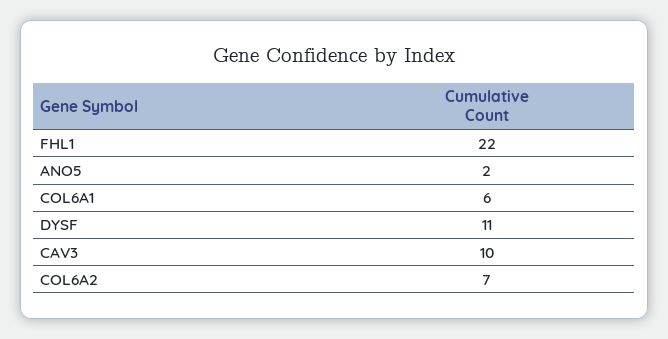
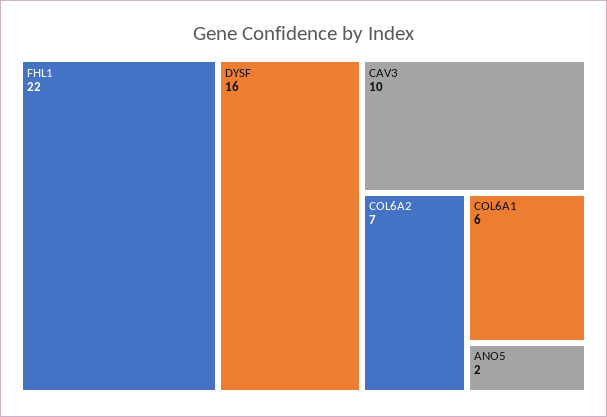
  {
    "FHL1": 22,
    "ANO5": 2,
    "COL6A1": 6,
-   "DYSF": 11,
+   "DYSF": 16,
    "CAV3": 10,
    "COL6A2": 7
  }

